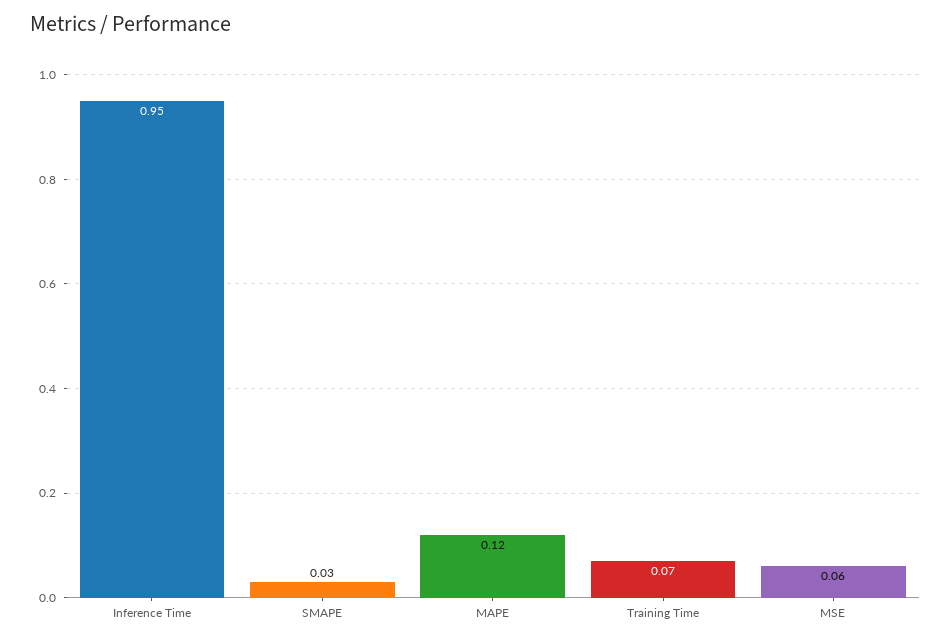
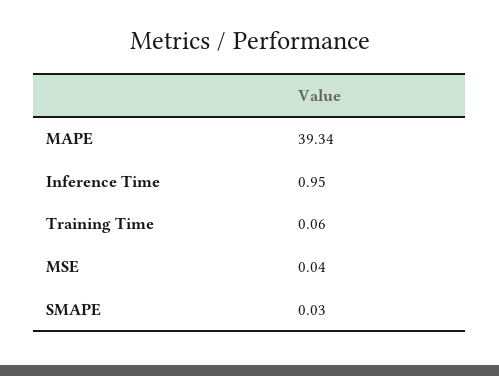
  {
    "Inference Time": 0.95,
    "SMAPE": 0.03,
-   "MAPE": 0.12,
+   "MAPE": 39.34,
-   "Training Time": 0.07,
+   "Training Time": 0.06,
-   "MSE": 0.06
+   "MSE": 0.04
  }

